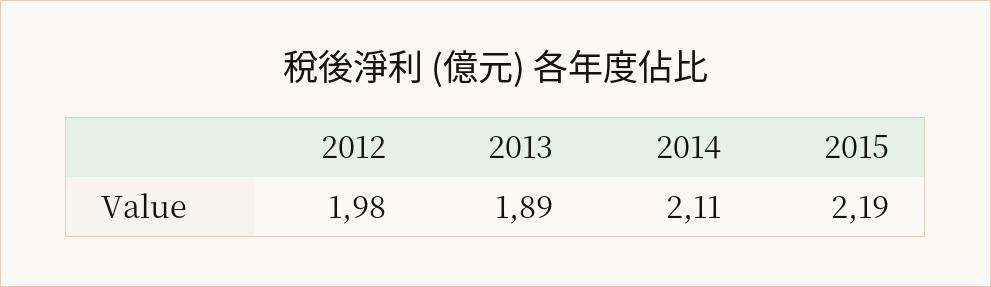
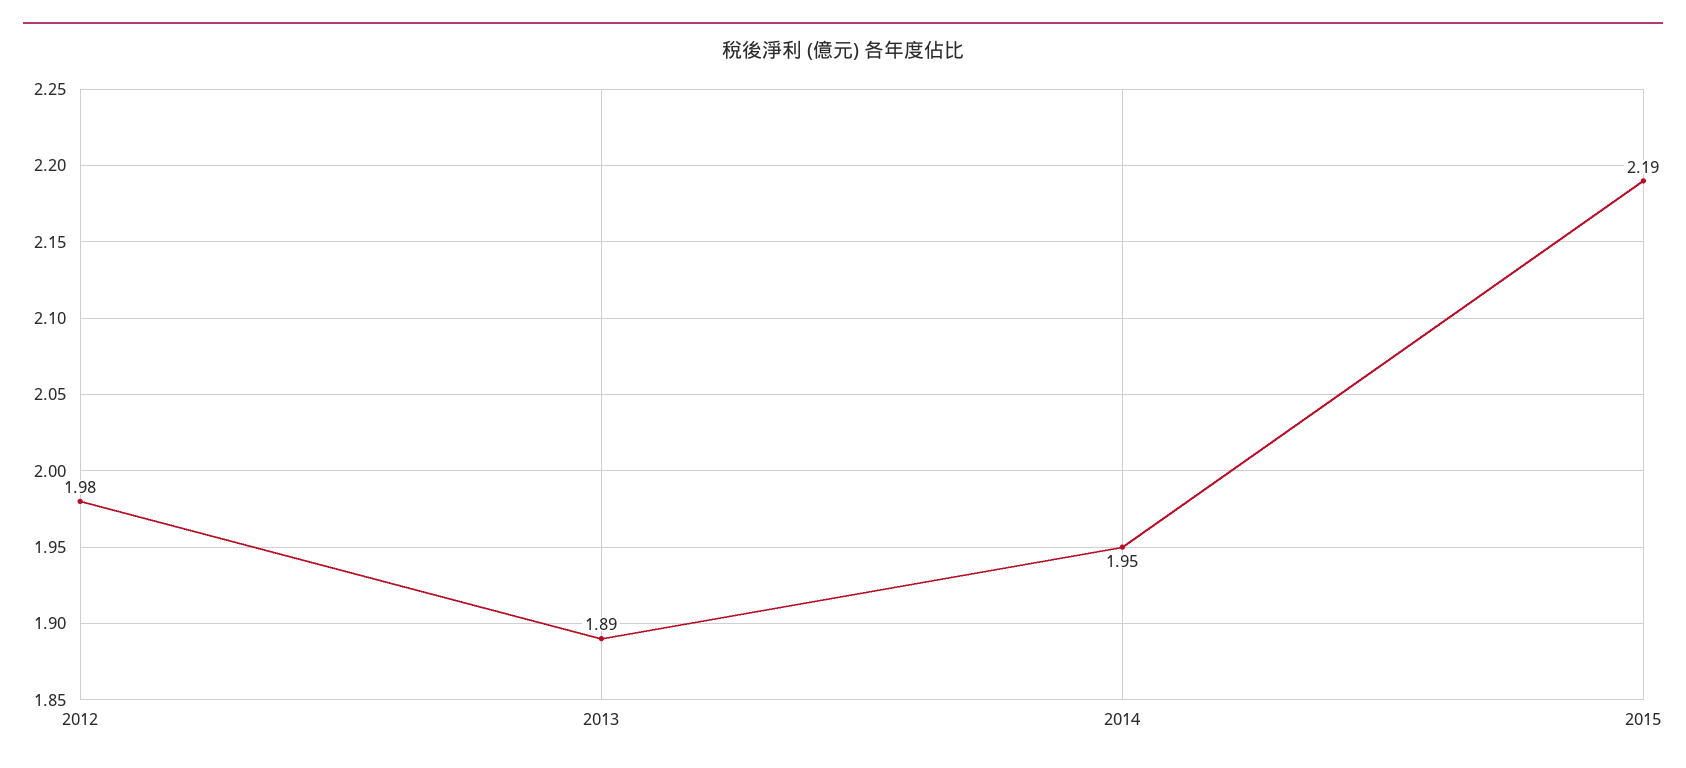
  {
    "2012": 1.98,
    "2013": 1.89,
-   "2014": 2.11,
+   "2014": 1.95,
    "2015": 2.19
  }

